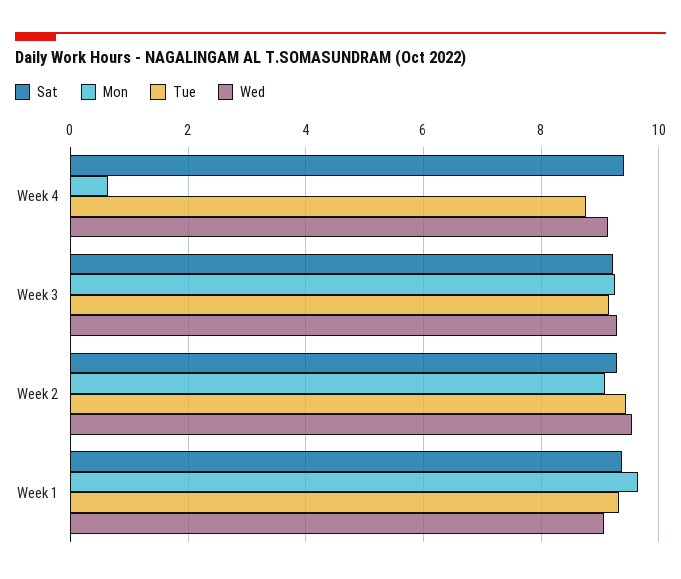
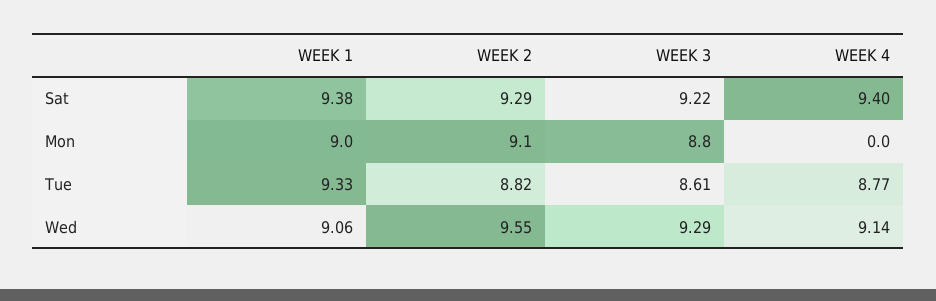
  {
    "Sat": {
      "Week 4": 9.4,
      "Week 3": 9.22,
      "Week 2": 9.29,
      "Week 1": 9.38
    },
    "Mon": {
-     "Week 4": 0.6,
+     "Week 4": 0,
-     "Week 3": 9.2,
+     "Week 3": 8.8,
      "Week 2": 9.1,
-     "Week 1": 9.6
+     "Week 1": 9
    },
    "Tue": {
      "Week 4": 8.77,
-     "Week 3": 9.2,
+     "Week 3": 8.61,
-     "Week 2": 9.4,
+     "Week 2": 8.82,
      "Week 1": 9.33
    },
    "Wed": {
      "Week 4": 9.14,
      "Week 3": 9.29,
      "Week 2": 9.55,
      "Week 1": 9.06
    }
  }

